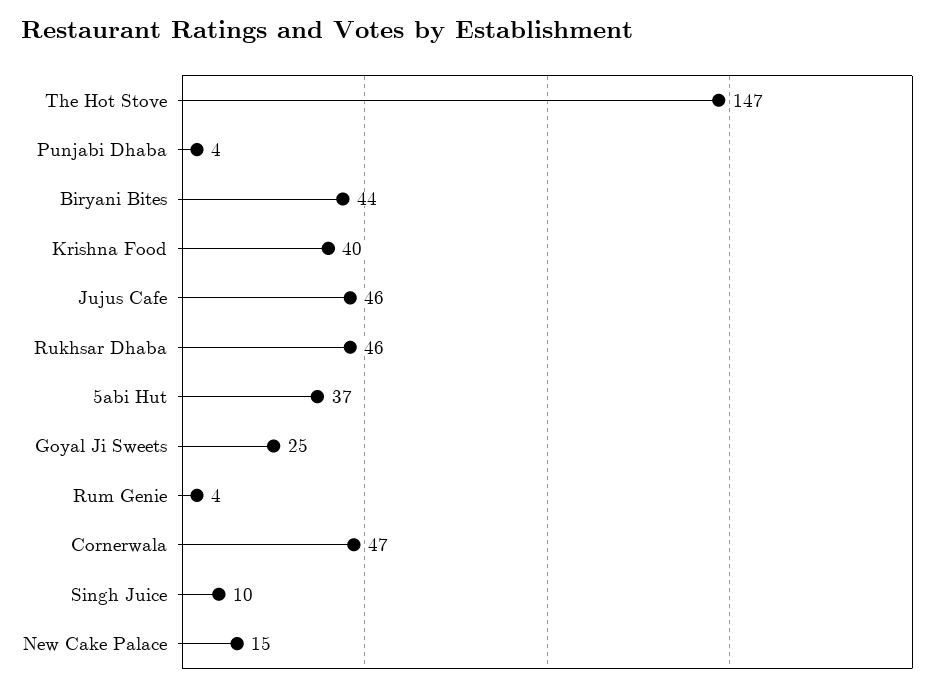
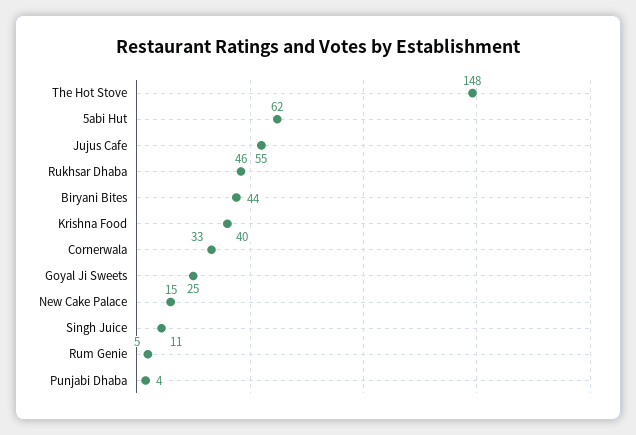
  {
-   "The Hot Stove": 147,
+   "The Hot Stove": 148,
    "Punjabi Dhaba": 4,
    "Biryani Bites": 44,
    "Krishna Food": 40,
-   "Jujus Cafe": 46,
+   "Jujus Cafe": 55,
    "Rukhsar Dhaba": 46,
-   "5abi Hut": 37,
+   "5abi Hut": 62,
    "Goyal Ji Sweets": 25,
-   "Rum Genie": 4,
+   "Rum Genie": 5,
-   "Cornerwala": 47,
+   "Cornerwala": 33,
-   "Singh Juice": 10,
+   "Singh Juice": 11,
    "New Cake Palace": 15
  }

